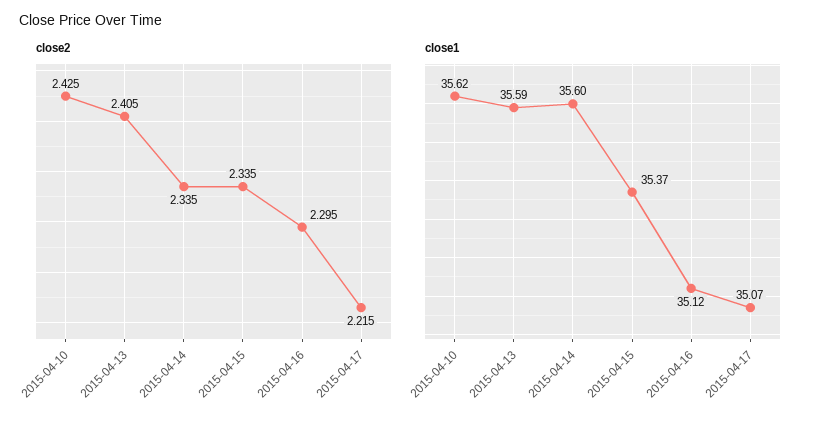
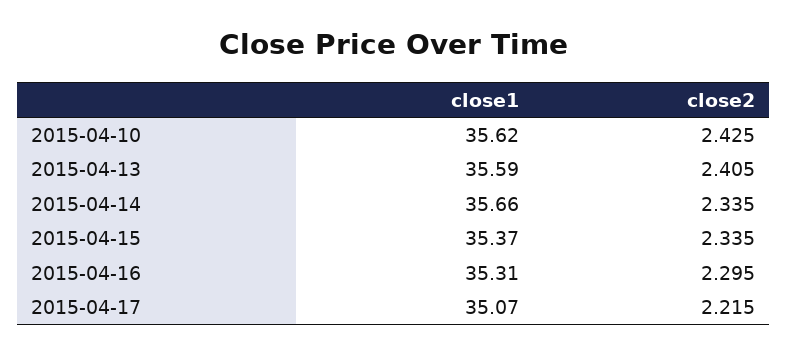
  {
    "close2": {
      "2015-04-10": 2.425,
      "2015-04-13": 2.405,
      "2015-04-14": 2.335,
      "2015-04-15": 2.335,
      "2015-04-16": 2.295,
      "2015-04-17": 2.215
    },
    "close1": {
      "2015-04-10": 35.62,
      "2015-04-13": 35.59,
-     "2015-04-14": 35.6,
+     "2015-04-14": 35.66,
      "2015-04-15": 35.37,
-     "2015-04-16": 35.12,
+     "2015-04-16": 35.31,
      "2015-04-17": 35.07
    }
  }

